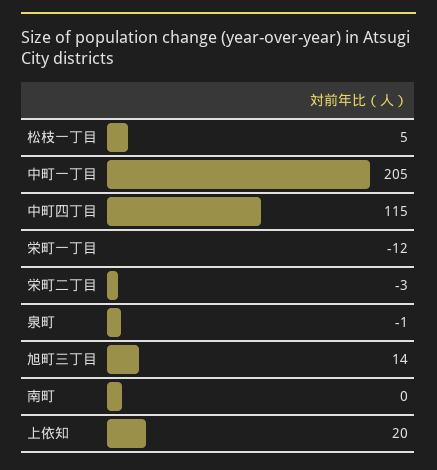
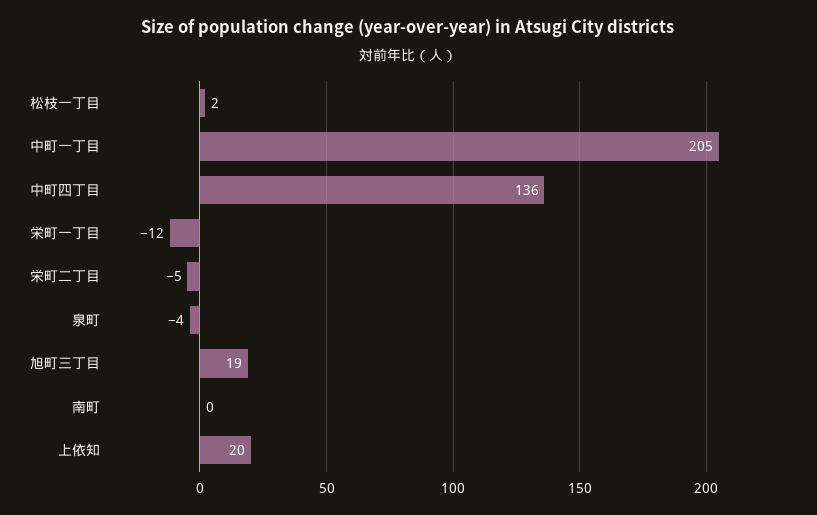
  {
-   "松枝一丁目": 5,
+   "松枝一丁目": 2,
    "中町一丁目": 205,
-   "中町四丁目": 115,
+   "中町四丁目": 136,
    "栄町一丁目": -12,
-   "栄町二丁目": -3,
+   "栄町二丁目": -5,
-   "泉町": -1,
+   "泉町": -4,
-   "旭町三丁目": 14,
+   "旭町三丁目": 19,
    "南町": 0,
    "上依知": 20
  }

